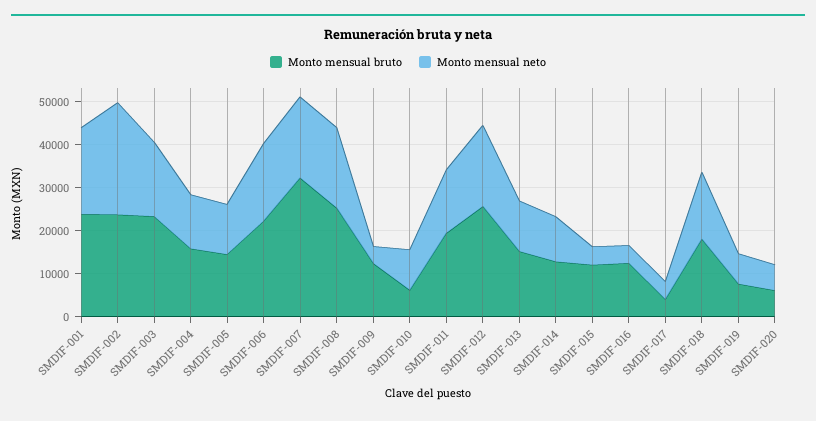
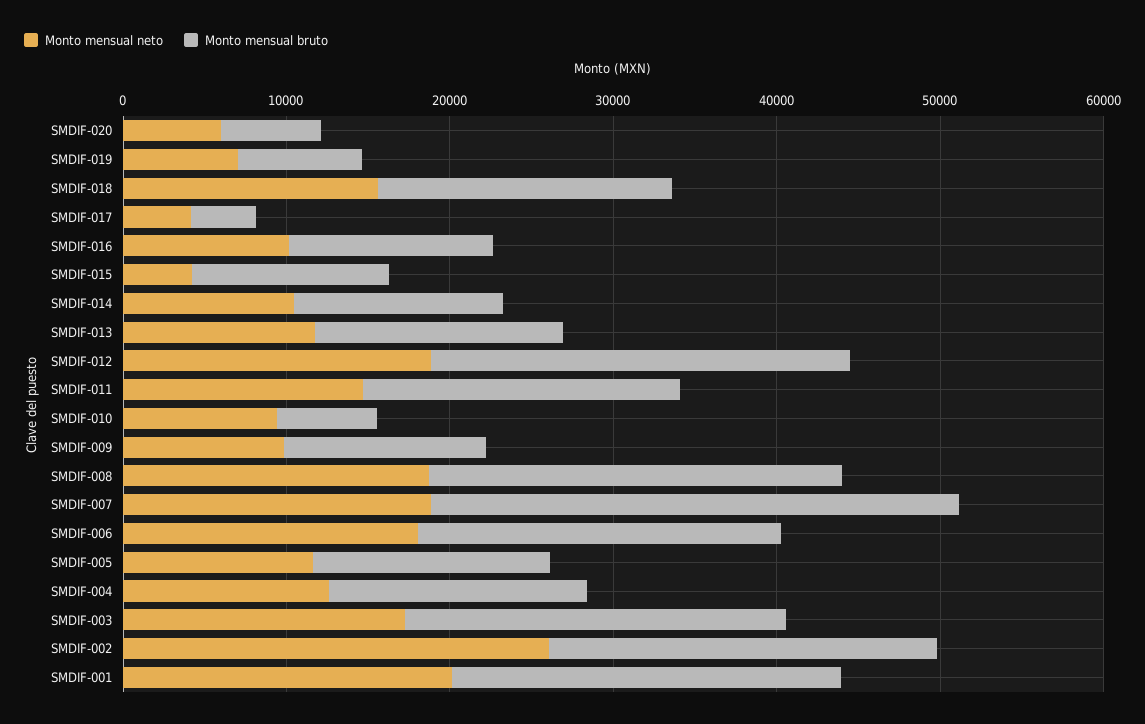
  {
    "Monto mensual bruto": {
      "SMDIF-001": 24000,
      "SMDIF-002": 24000,
      "SMDIF-003": 24000,
      "SMDIF-004": 16000,
      "SMDIF-005": 14000,
      "SMDIF-006": 22000,
      "SMDIF-007": 32000,
      "SMDIF-008": 26000,
      "SMDIF-009": 12000,
      "SMDIF-010": 6000,
      "SMDIF-011": 20000,
      "SMDIF-012": 26000,
      "SMDIF-013": 16000,
      "SMDIF-014": 12000,
      "SMDIF-015": 12000,
      "SMDIF-016": 12000,
      "SMDIF-017": 4000,
      "SMDIF-018": 18000,
      "SMDIF-019": 8000,
      "SMDIF-020": 6000
    },
    "Monto mensual neto": {
      "SMDIF-001": 20000,
      "SMDIF-002": 26000,
      "SMDIF-003": 18000,
      "SMDIF-004": 12000,
      "SMDIF-005": 12000,
      "SMDIF-006": 18000,
      "SMDIF-007": 18000,
      "SMDIF-008": 18000,
-     "SMDIF-009": 4000,
+     "SMDIF-009": 10000,
      "SMDIF-010": 10000,
      "SMDIF-011": 14000,
      "SMDIF-012": 18000,
      "SMDIF-013": 12000,
      "SMDIF-014": 10000,
      "SMDIF-015": 4000,
-     "SMDIF-016": 4000,
+     "SMDIF-016": 10000,
      "SMDIF-017": 4000,
      "SMDIF-018": 16000,
      "SMDIF-019": 8000,
      "SMDIF-020": 6000
    }
  }

